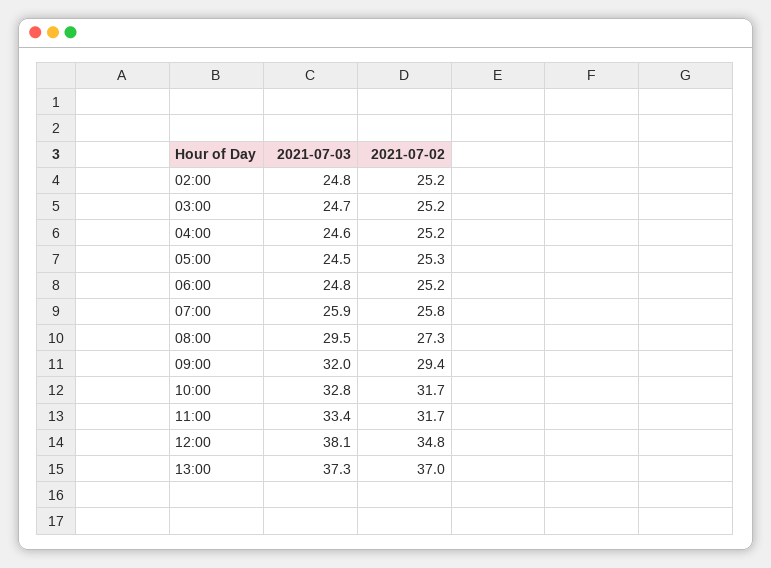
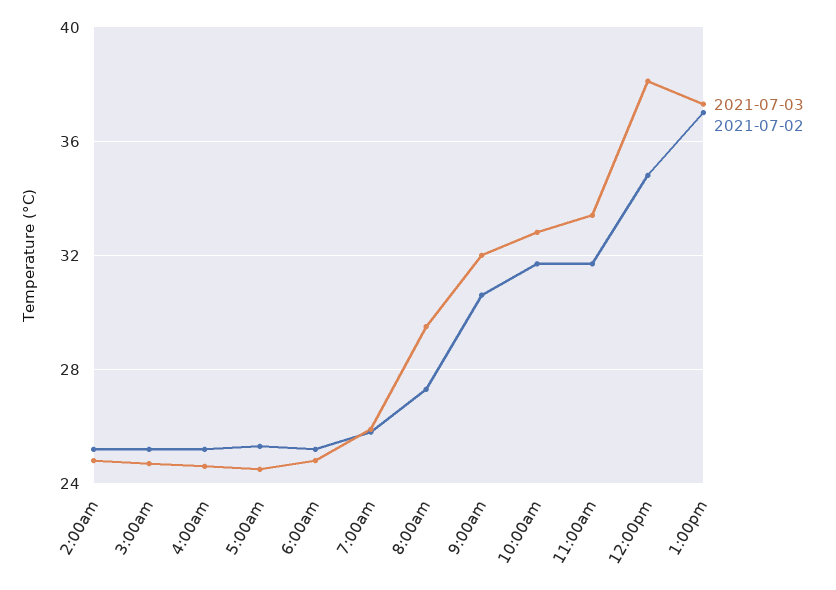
  {
    "2021-07-03": {
      "02:00": 24.8,
      "03:00": 24.7,
      "04:00": 24.6,
      "05:00": 24.5,
      "06:00": 24.8,
      "07:00": 25.9,
      "08:00": 29.5,
      "09:00": 32,
      "10:00": 32.8,
      "11:00": 33.4,
      "12:00": 38.1,
      "13:00": 37.3
    },
    "2021-07-02": {
      "02:00": 25.2,
      "03:00": 25.2,
      "04:00": 25.2,
      "05:00": 25.3,
      "06:00": 25.2,
      "07:00": 25.8,
      "08:00": 27.3,
-     "09:00": 29.4,
+     "09:00": 30.5,
      "10:00": 31.7,
      "11:00": 31.7,
      "12:00": 34.8,
      "13:00": 37
    }
  }

